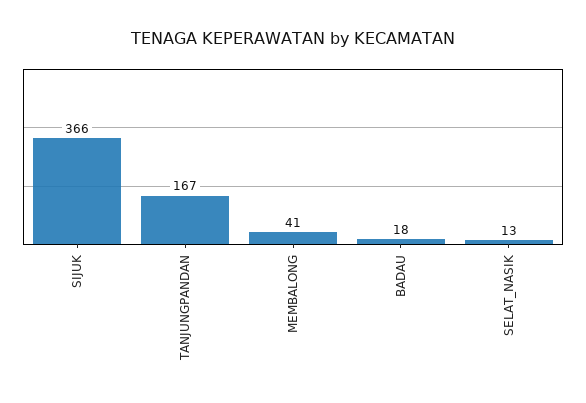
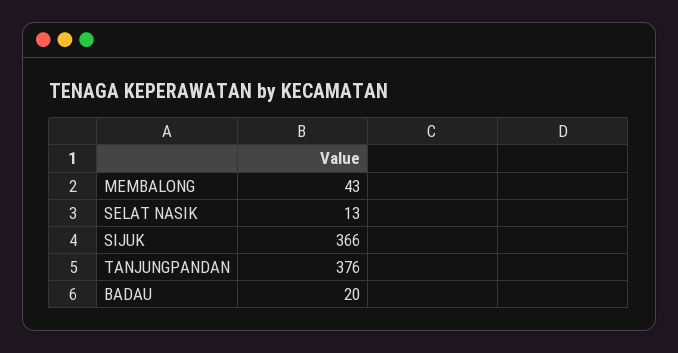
  {
    "SIJUK": 366,
-   "TANJUNGPANDAN": 167,
+   "TANJUNGPANDAN": 376,
-   "MEMBALONG": 41,
+   "MEMBALONG": 43,
-   "BADAU": 18,
+   "BADAU": 20,
    "SELAT_NASIK": 13
  }

